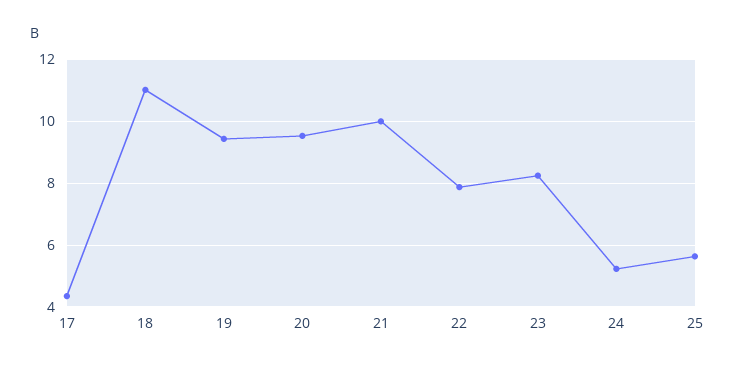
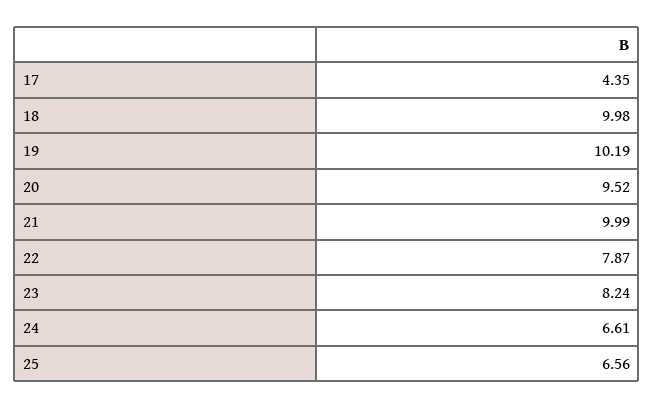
  {
    "17": 4.35,
-   "18": 11,
+   "18": 9.98,
-   "19": 9.4,
+   "19": 10.19,
    "20": 9.52,
    "21": 9.99,
    "22": 7.87,
    "23": 8.24,
-   "24": 5.2,
+   "24": 6.61,
-   "25": 5.6
+   "25": 6.56
  }

